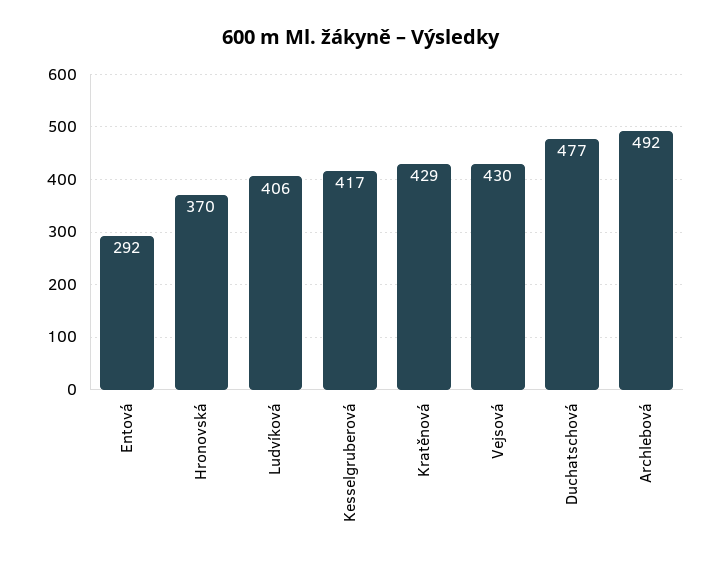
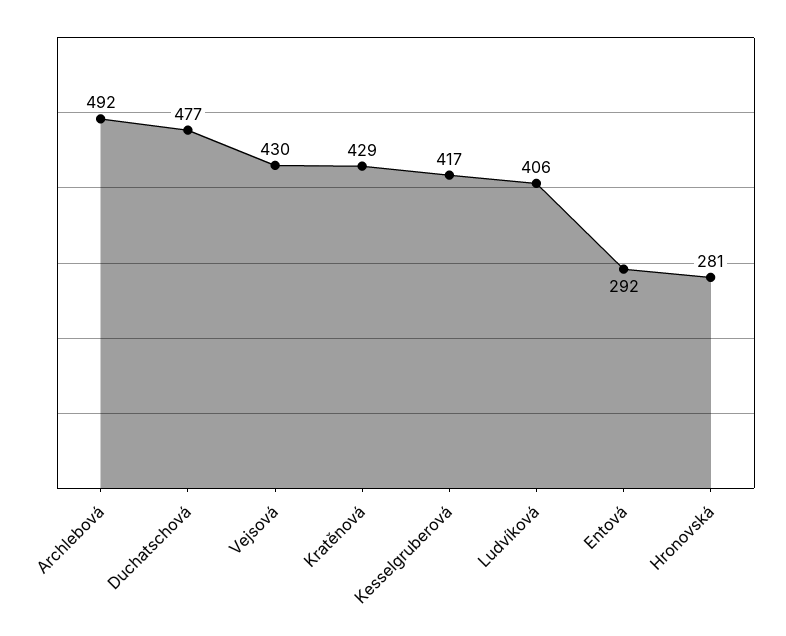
  {
    "Entová": 292,
-   "Hronovská": 370,
+   "Hronovská": 281,
    "Ludvíková": 406,
    "Kesselgruberová": 417,
    "Kratěnová": 429,
    "Vejsová": 430,
    "Duchatschová": 477,
    "Archlebová": 492
  }

